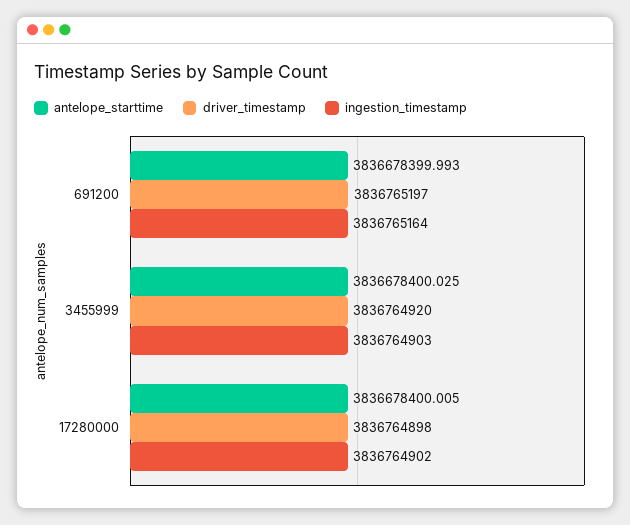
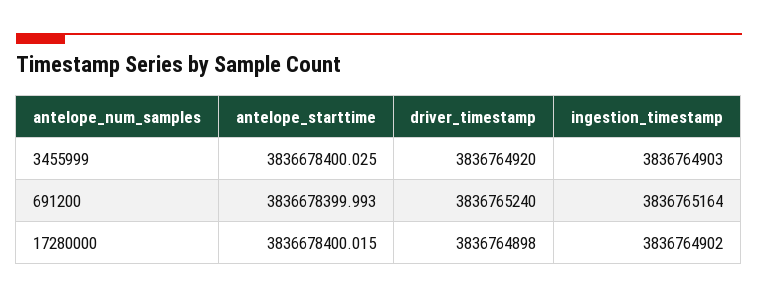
  {
    "antelope_starttime": {
      "691200": 3836678399.993,
      "3455999": 3836678400.025,
-     "17280000": 3836678400.005
+     "17280000": 3836678400.015
    },
    "driver_timestamp": {
-     "691200": 3836765197,
+     "691200": 3836765240,
      "3455999": 3836764920,
      "17280000": 3836764898
    },
    "ingestion_timestamp": {
      "691200": 3836765164,
      "3455999": 3836764903,
      "17280000": 3836764902
    }
  }

